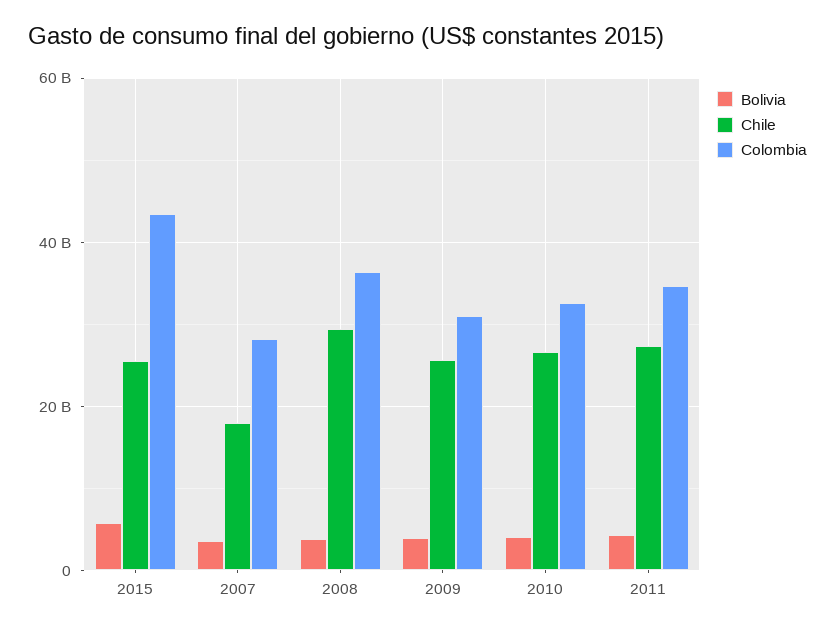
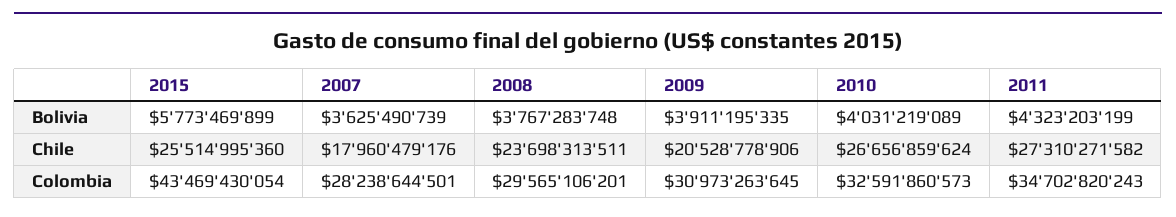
  {
    "Bolivia": {
      "2015": 5773469899,
      "2007": 3625490739,
      "2008": 3767283748,
      "2009": 3911195335,
      "2010": 4031219089,
      "2011": 4323203199
    },
    "Chile": {
      "2015": 25514995360,
      "2007": 17960479176,
-     "2008": 30000000000,
+     "2008": 23698313511,
-     "2009": 26000000000,
+     "2009": 20528778906,
      "2010": 26656859624,
      "2011": 27310271582
    },
    "Colombia": {
      "2015": 43469430054,
      "2007": 28238644501,
-     "2008": 36000000000,
+     "2008": 29565106201,
      "2009": 30973263645,
      "2010": 32591860573,
      "2011": 34702820243
    }
  }

